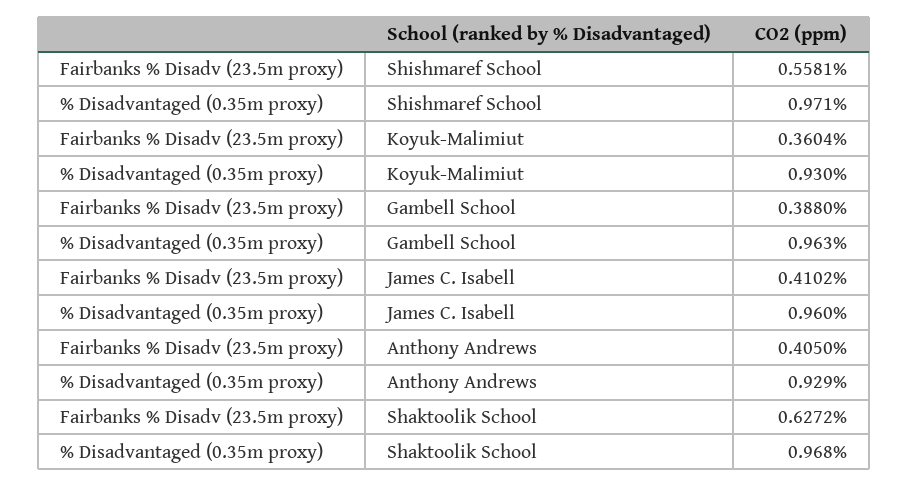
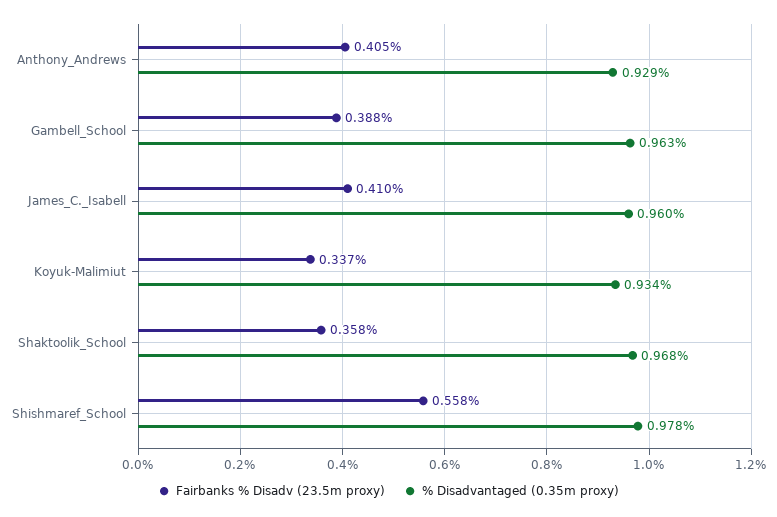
  {
    "Fairbanks % Disadv (23.5m proxy)": {
      "Shishmaref School": 0.5581,
-     "Koyuk-Malimiut": 0.3604,
+     "Koyuk-Malimiut": 0.337,
      "Gambell School": 0.388,
      "James C. Isabell": 0.4102,
      "Anthony Andrews": 0.405,
-     "Shaktoolik School": 0.6272
+     "Shaktoolik School": 0.358
    },
    "% Disadvantaged (0.35m proxy)": {
-     "Shishmaref School": 0.971,
+     "Shishmaref School": 0.978,
-     "Koyuk-Malimiut": 0.93,
+     "Koyuk-Malimiut": 0.934,
      "Gambell School": 0.963,
      "James C. Isabell": 0.96,
      "Anthony Andrews": 0.929,
      "Shaktoolik School": 0.968
    }
  }

